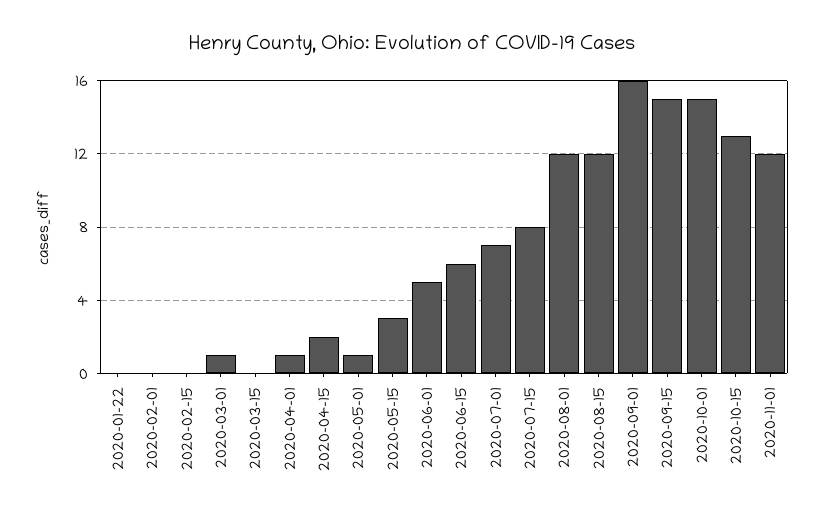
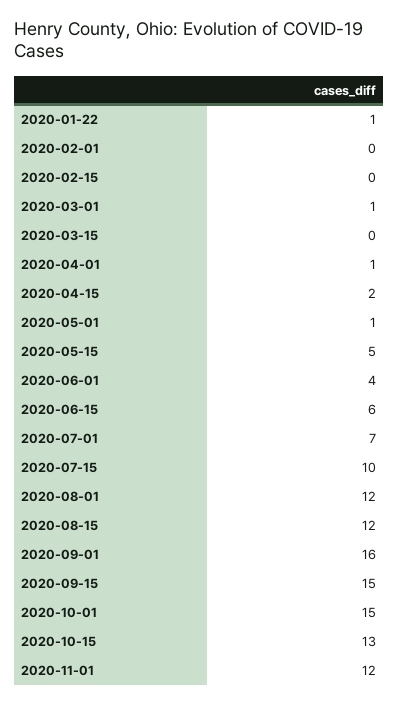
  {
-   "2020-01-22": 0,
+   "2020-01-22": 1,
    "2020-02-01": 0,
    "2020-02-15": 0,
    "2020-03-01": 1,
    "2020-03-15": 0,
    "2020-04-01": 1,
    "2020-04-15": 2,
    "2020-05-01": 1,
-   "2020-05-15": 3,
+   "2020-05-15": 5,
-   "2020-06-01": 5,
+   "2020-06-01": 4,
    "2020-06-15": 6,
    "2020-07-01": 7,
-   "2020-07-15": 8,
+   "2020-07-15": 10,
    "2020-08-01": 12,
    "2020-08-15": 12,
    "2020-09-01": 16,
    "2020-09-15": 15,
    "2020-10-01": 15,
    "2020-10-15": 13,
    "2020-11-01": 12
  }

